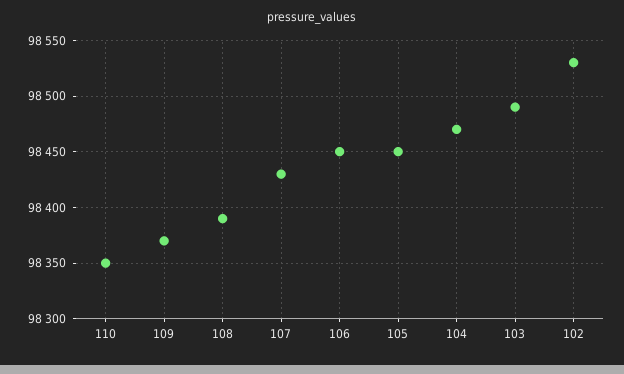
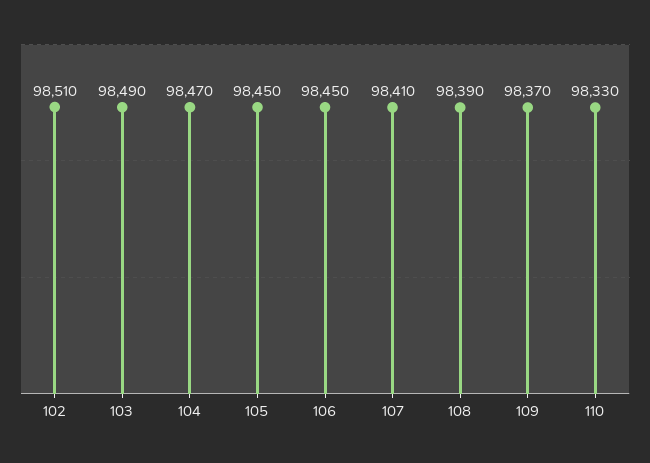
  {
-   "110": 98350,
+   "110": 98330,
    "109": 98370,
    "108": 98390,
-   "107": 98430,
+   "107": 98410,
    "106": 98450,
    "105": 98450,
    "104": 98470,
    "103": 98490,
-   "102": 98530
+   "102": 98510
  }

